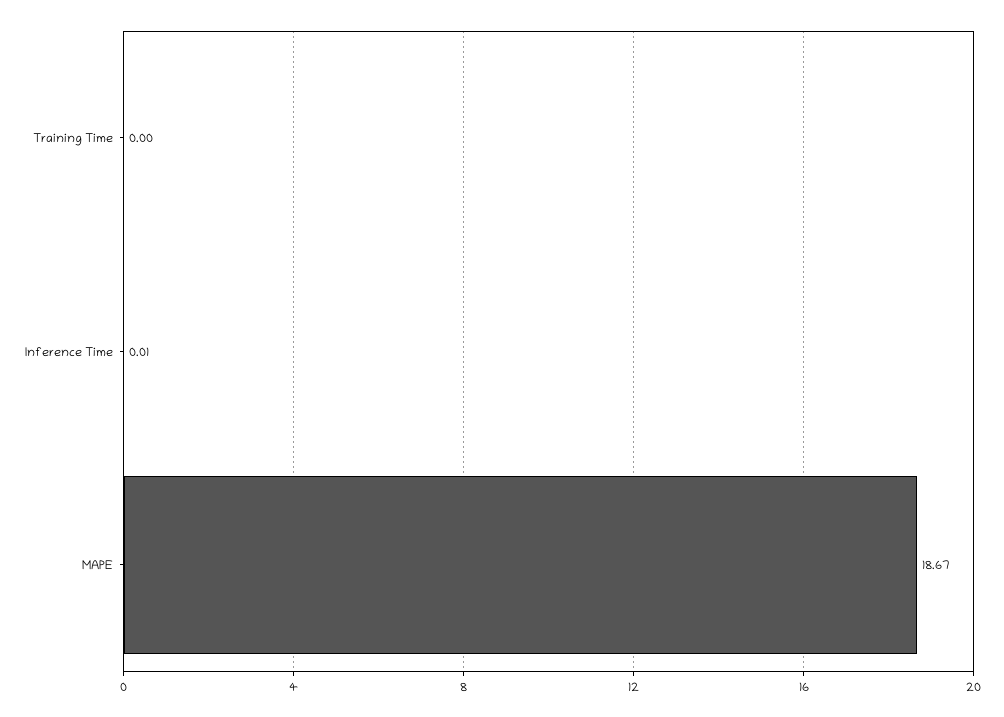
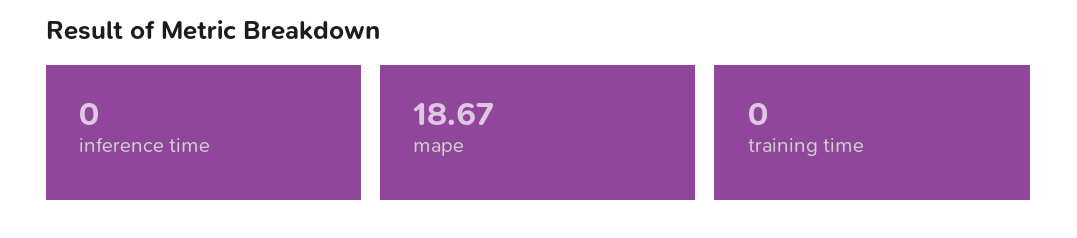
  {
    "Training Time": 0,
-   "Inference Time": 0.01,
+   "Inference Time": 0,
    "MAPE": 18.67
  }

